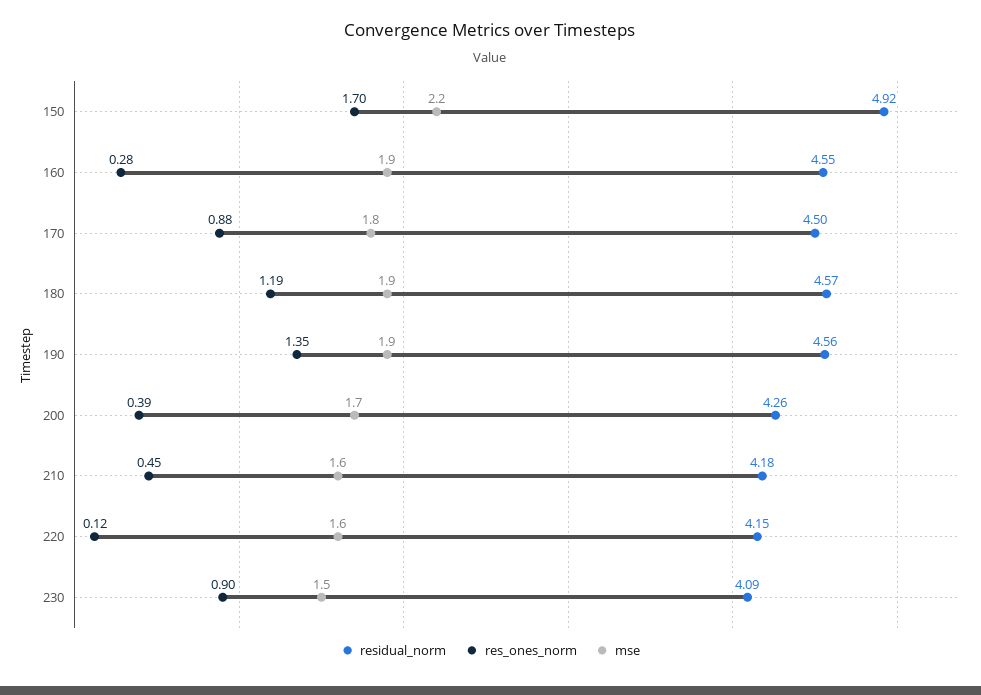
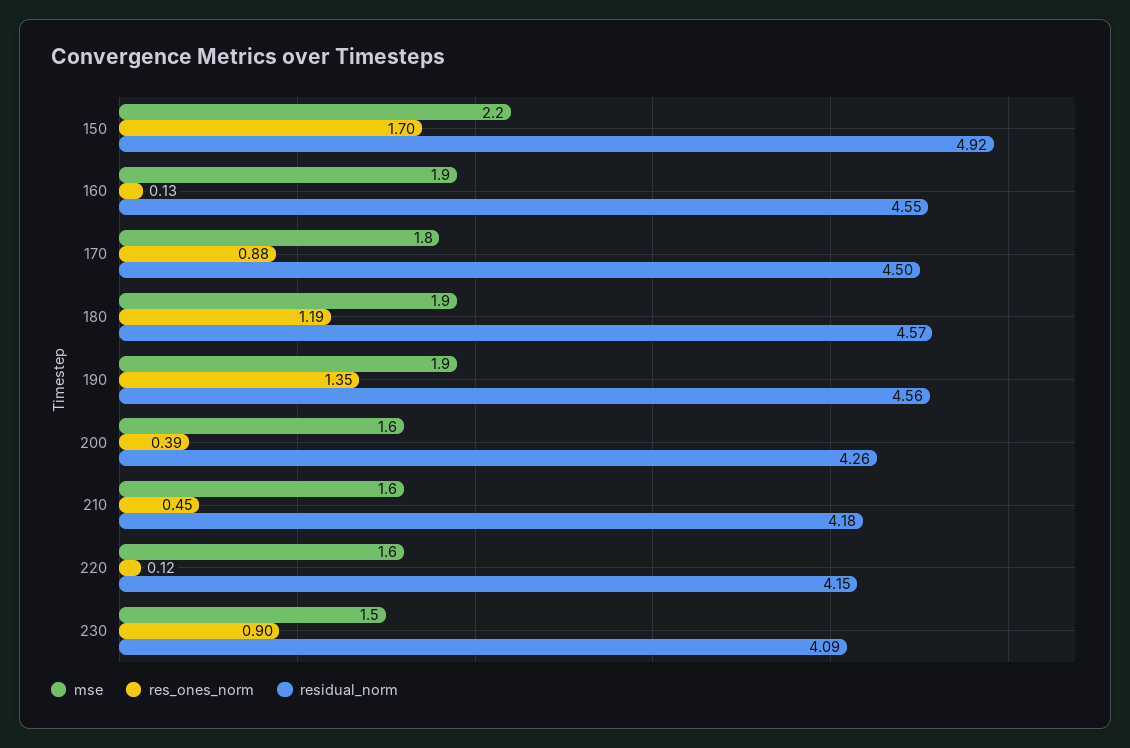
  {
    "residual_norm": {
      "150": 4.92,
      "160": 4.55,
      "170": 4.5,
      "180": 4.57,
      "190": 4.56,
      "200": 4.26,
      "210": 4.18,
      "220": 4.15,
      "230": 4.09
    },
    "res_ones_norm": {
      "150": 1.7,
-     "160": 0.28,
+     "160": 0.13,
      "170": 0.88,
      "180": 1.19,
      "190": 1.35,
      "200": 0.39,
      "210": 0.45,
      "220": 0.12,
      "230": 0.9
    },
    "mse": {
      "150": 2.2,
      "160": 1.9,
      "170": 1.8,
      "180": 1.9,
      "190": 1.9,
-     "200": 1.7,
+     "200": 1.6,
      "210": 1.6,
      "220": 1.6,
      "230": 1.5
    }
  }

